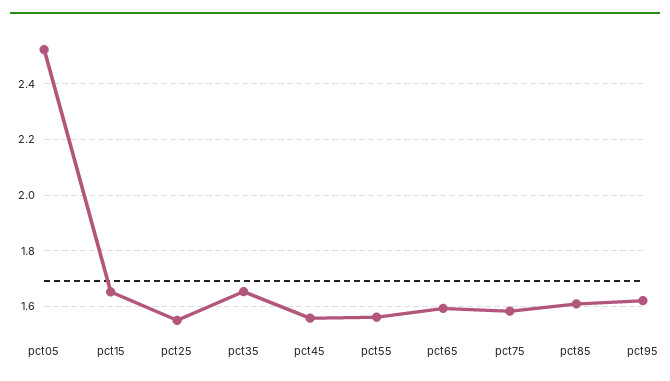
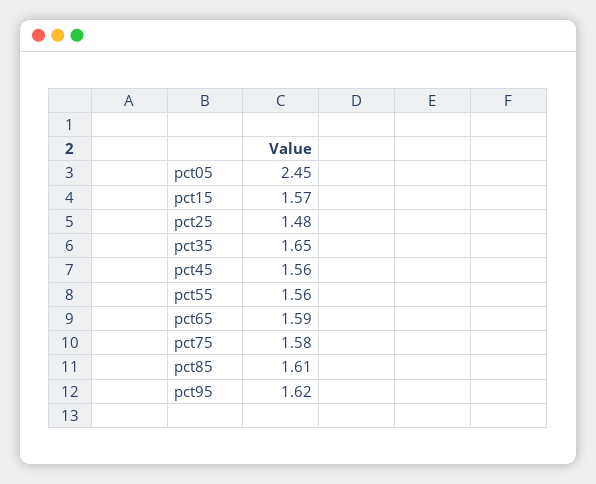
  {
-   "pct05": 2.525,
+   "pct05": 2.45,
-   "pct15": 1.65,
+   "pct15": 1.57,
-   "pct25": 1.55,
+   "pct25": 1.48,
    "pct35": 1.65,
    "pct45": 1.56,
    "pct55": 1.56,
    "pct65": 1.59,
    "pct75": 1.58,
    "pct85": 1.61,
    "pct95": 1.62
  }

